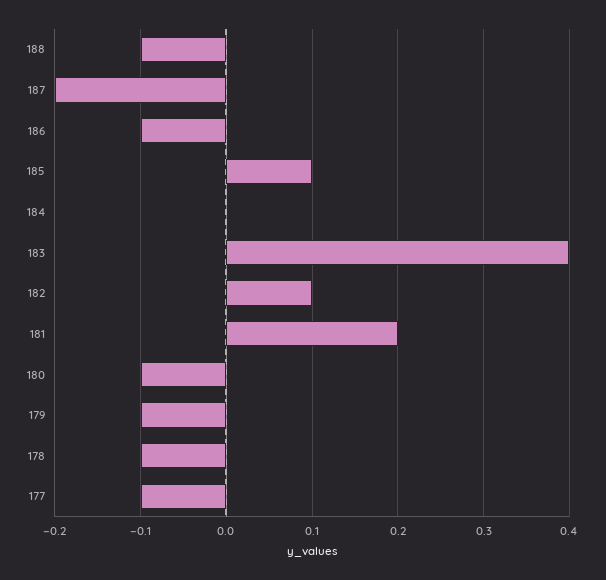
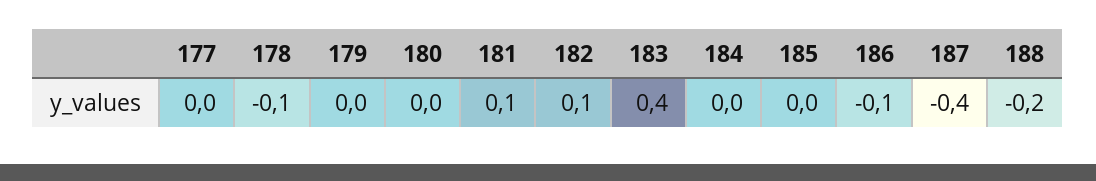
  {
-   "188": -0.1,
+   "188": -0.2,
-   "187": -0.2,
+   "187": -0.4,
    "186": -0.1,
-   "185": 0.1,
+   "185": 0,
    "184": 0,
    "183": 0.4,
    "182": 0.1,
-   "181": 0.2,
+   "181": 0.1,
-   "180": -0.1,
+   "180": 0,
-   "179": -0.1,
+   "179": 0,
    "178": -0.1,
-   "177": -0.1
+   "177": 0
  }

